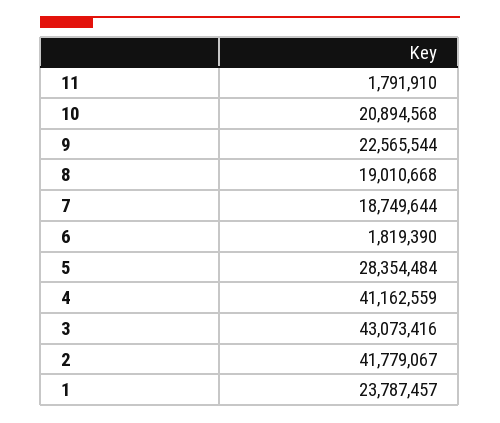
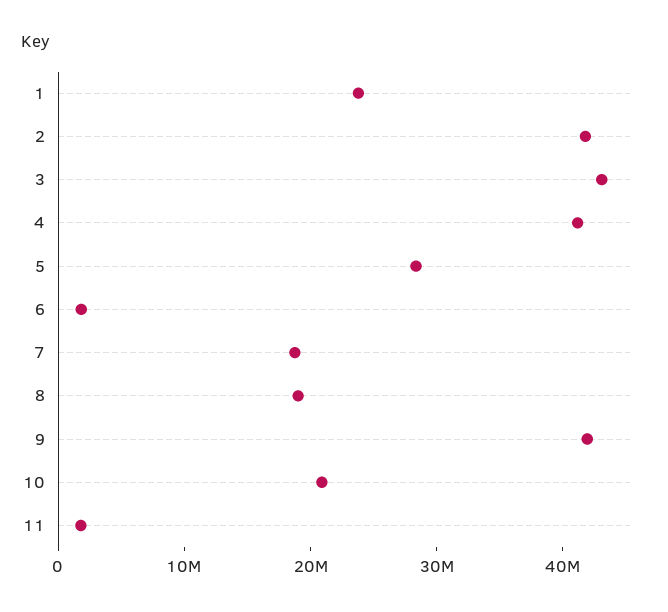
  {
    "11": 1791910,
    "10": 20894568,
-   "9": 22565544,
+   "9": 42000000,
    "8": 19010668,
    "7": 18749644,
    "6": 1819390,
    "5": 28354484,
    "4": 41162559,
    "3": 43073416,
    "2": 41779067,
    "1": 23787457
  }

